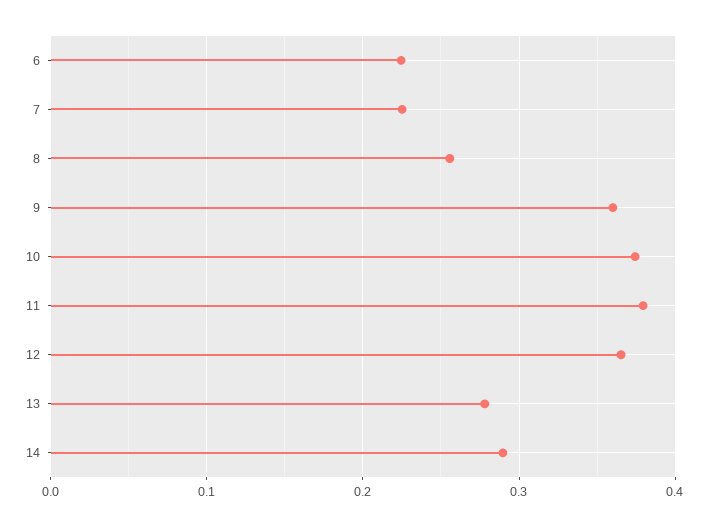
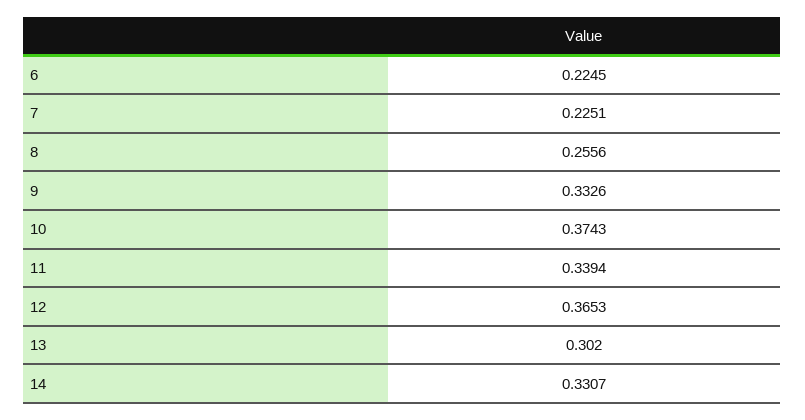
  {
    "6": 0.2245,
    "7": 0.2251,
    "8": 0.2556,
-   "9": 0.36,
+   "9": 0.3326,
    "10": 0.3743,
-   "11": 0.38,
+   "11": 0.3394,
    "12": 0.3653,
-   "13": 0.28,
+   "13": 0.302,
-   "14": 0.29
+   "14": 0.3307
  }

